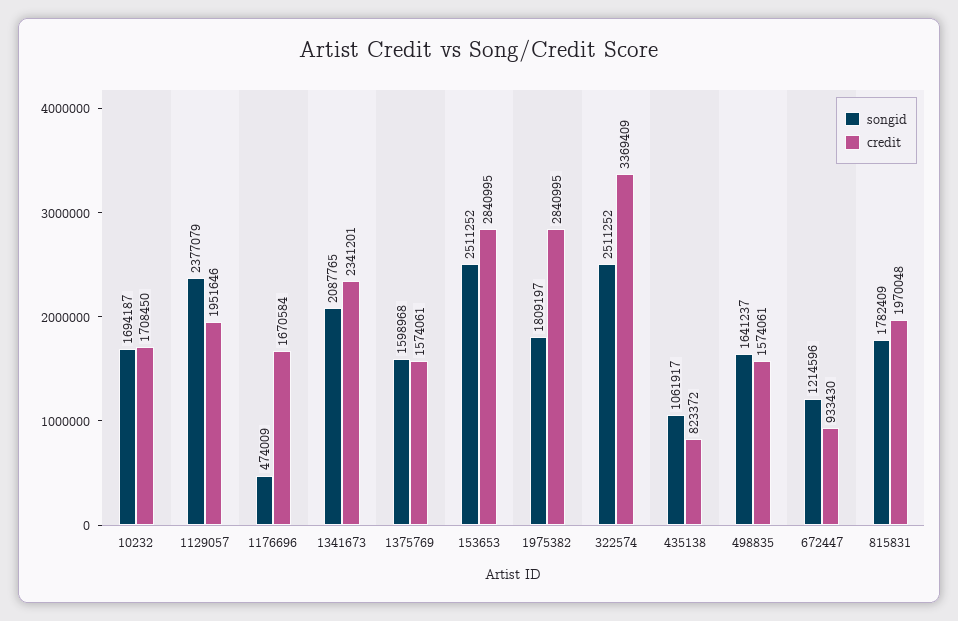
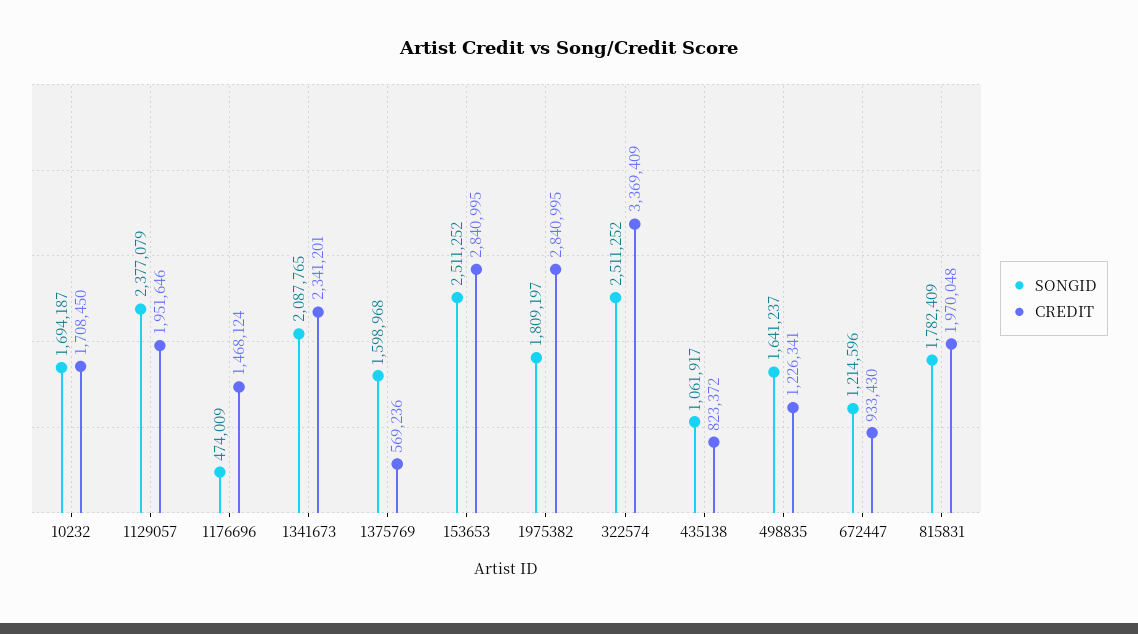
  {
    "songid": {
      "10232": 1694187,
      "1129057": 2377079,
      "1176696": 474009,
      "1341673": 2087765,
      "1375769": 1598968,
      "153653": 2511252,
      "1975382": 1809197,
      "322574": 2511252,
      "435138": 1061917,
      "498835": 1641237,
      "672447": 1214596,
      "815831": 1782409
    },
    "credit": {
      "10232": 1708450,
      "1129057": 1951646,
-     "1176696": 1670584,
+     "1176696": 1468124,
      "1341673": 2341201,
-     "1375769": 1574061,
+     "1375769": 569236,
      "153653": 2840995,
      "1975382": 2840995,
      "322574": 3369409,
      "435138": 823372,
-     "498835": 1574061,
+     "498835": 1226341,
      "672447": 933430,
      "815831": 1970048
    }
  }

